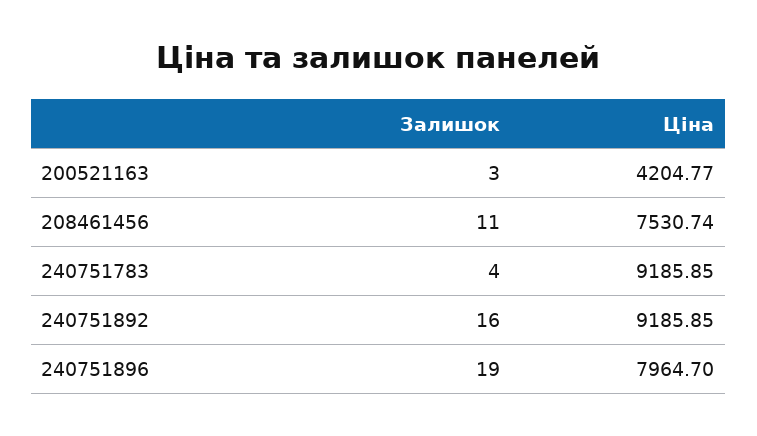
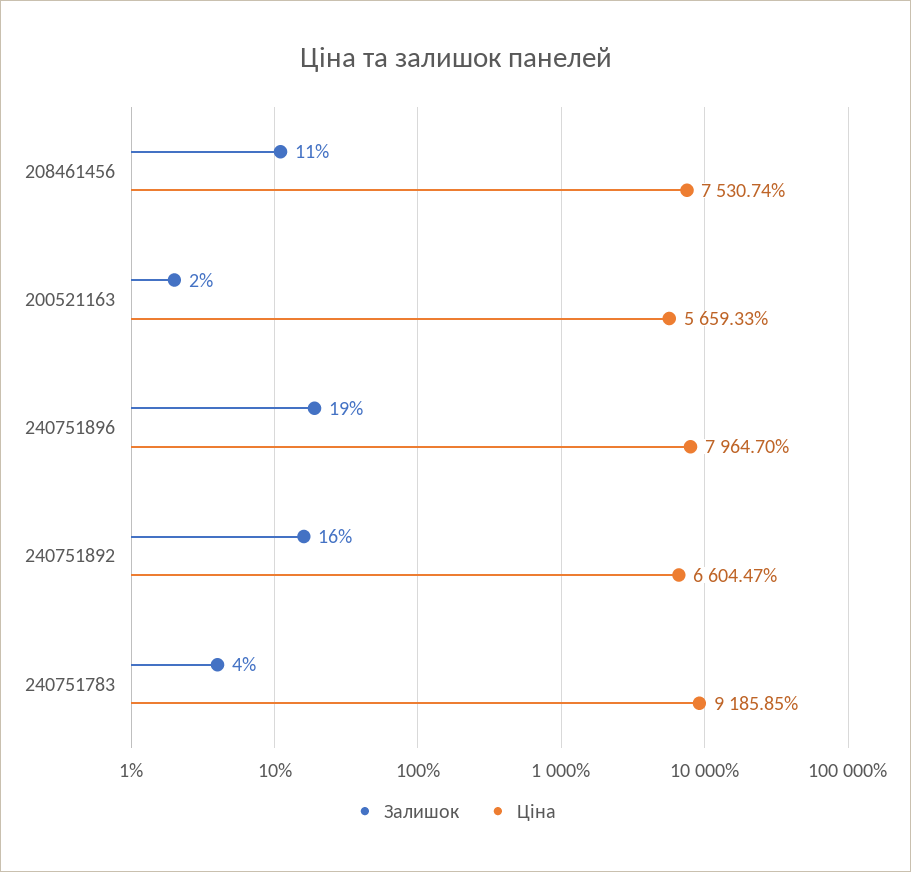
  {
    "Залишок": {
-     "200521163": 3,
+     "200521163": 2,
      "208461456": 11,
      "240751783": 4,
      "240751892": 16,
      "240751896": 19
    },
    "Ціна": {
-     "200521163": 4204.77,
+     "200521163": 5659.33,
      "208461456": 7530.74,
      "240751783": 9185.85,
-     "240751892": 9185.85,
+     "240751892": 6604.47,
      "240751896": 7964.7
    }
  }

